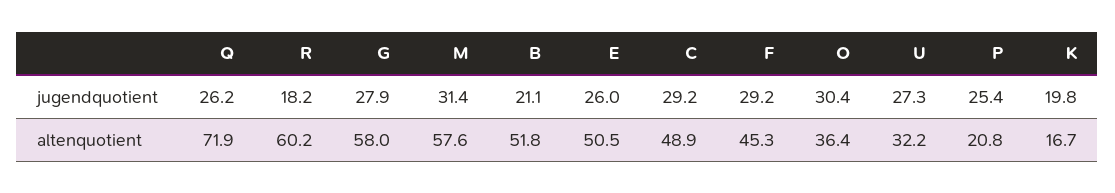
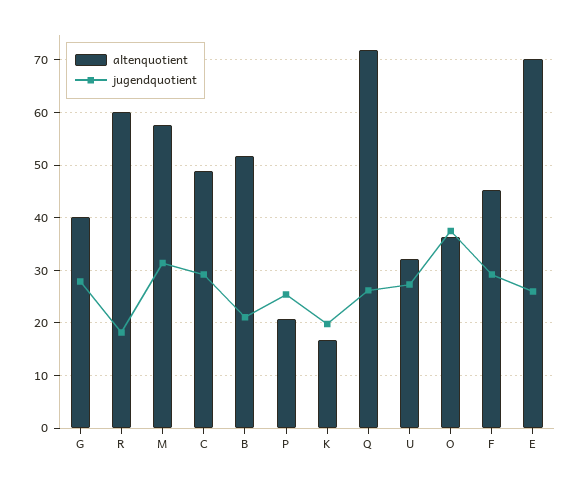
  {
    "jugendquotient": {
      "Q": 26.2,
      "R": 18.2,
      "G": 27.9,
      "M": 31.4,
      "B": 21.1,
      "E": 26,
      "C": 29.2,
      "F": 29.2,
-     "O": 30.4,
+     "O": 38,
      "U": 27.3,
      "P": 25.4,
      "K": 19.8
    },
    "altenquotient": {
      "Q": 71.9,
      "R": 60.2,
-     "G": 58,
+     "G": 40,
      "M": 57.6,
      "B": 51.8,
-     "E": 50.5,
+     "E": 70,
      "C": 48.9,
      "F": 45.3,
      "O": 36.4,
      "U": 32.2,
      "P": 20.8,
      "K": 16.7
    }
  }

